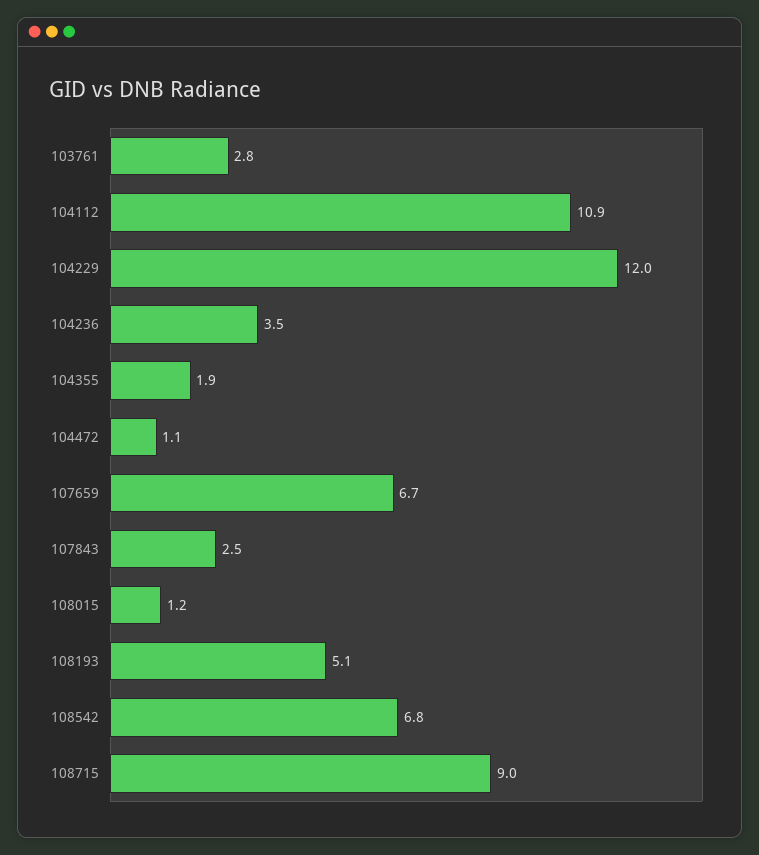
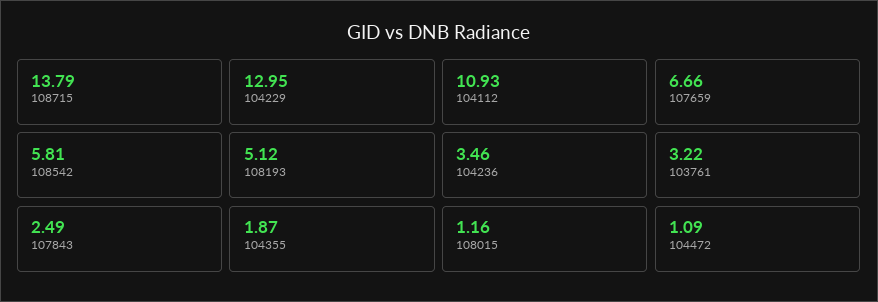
  {
-   "103761": 2.8,
+   "103761": 3.22,
    "104112": 10.93,
-   "104229": 12,
+   "104229": 12.95,
    "104236": 3.46,
    "104355": 1.87,
    "104472": 1.09,
    "107659": 6.66,
    "107843": 2.49,
    "108015": 1.16,
    "108193": 5.12,
-   "108542": 6.8,
+   "108542": 5.81,
-   "108715": 9
+   "108715": 13.79
  }

